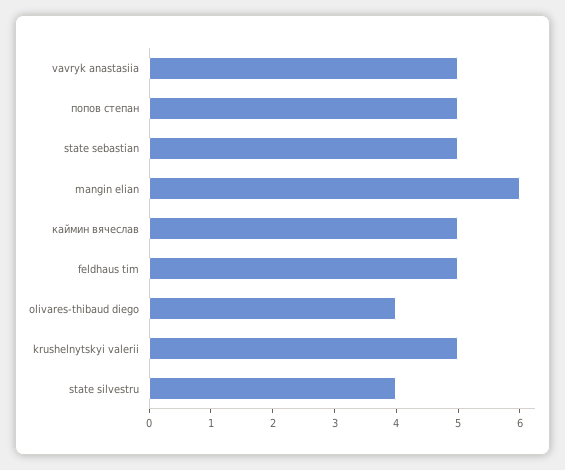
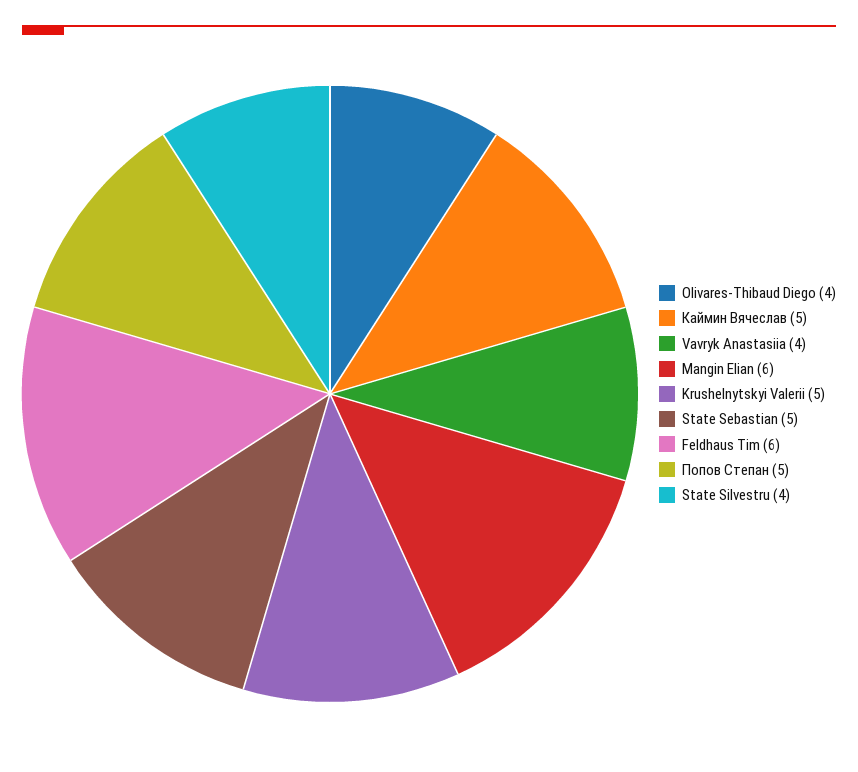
  {
-   "vavryk anastasiia": 5,
+   "vavryk anastasiia": 4,
    "попов степан": 5,
    "state sebastian": 5,
    "mangin elian": 6,
    "каймин вячеслав": 5,
-   "feldhaus tim": 5,
+   "feldhaus tim": 6,
    "olivares-thibaud diego": 4,
    "krushelnytskyi valerii": 5,
    "state silvestru": 4
  }

